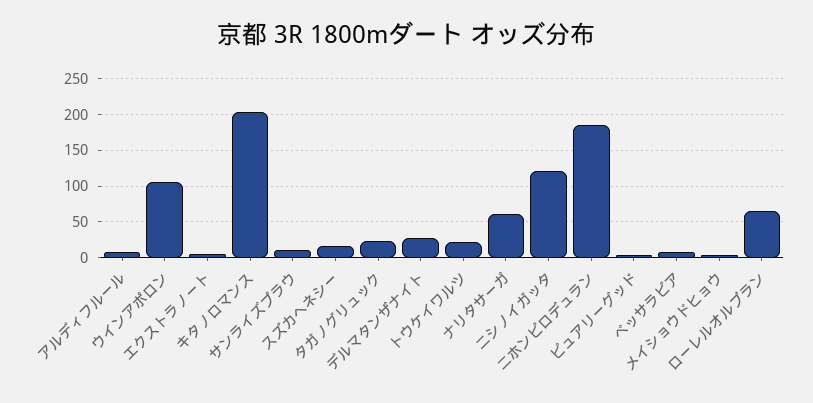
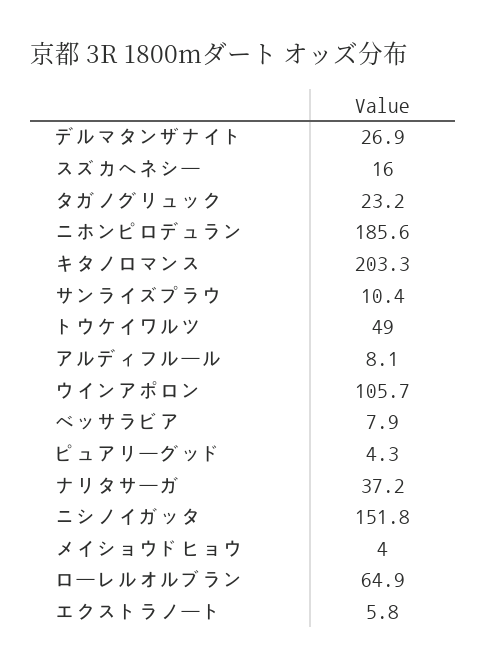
  {
    "アルディフルール": 8.1,
    "ウインアポロン": 105.7,
    "エクストラノート": 5.8,
    "キタノロマンス": 203.3,
    "サンライズプラウ": 10.4,
    "スズカヘネシー": 16,
    "タガノグリュック": 23.2,
    "デルマタンザナイト": 26.9,
-   "トウケイワルツ": 20,
+   "トウケイワルツ": 49,
-   "ナリタサーガ": 60,
+   "ナリタサーガ": 37.2,
-   "ニシノイガッタ": 120,
+   "ニシノイガッタ": 151.8,
    "ニホンピロデュラン": 185.6,
    "ピュアリーグッド": 4.3,
    "ベッサラビア": 7.9,
    "メイショウドヒョウ": 4,
    "ローレルオルブラン": 64.9
  }

